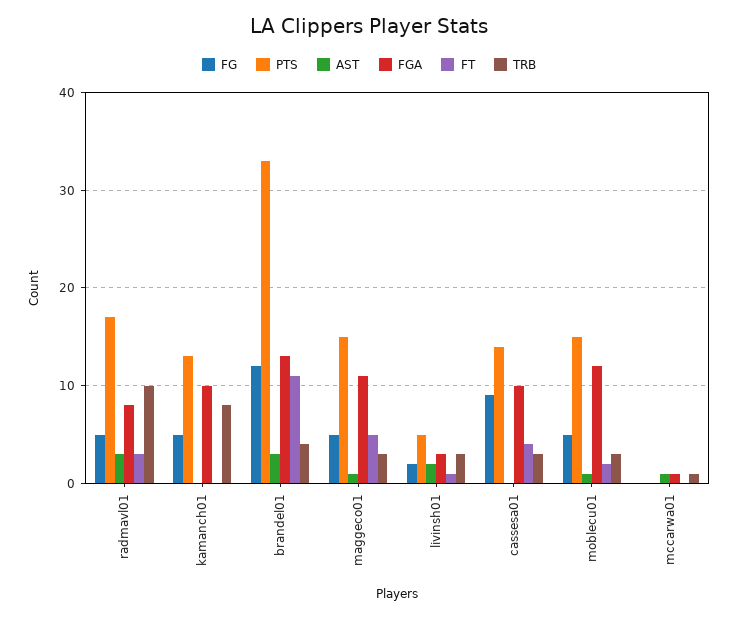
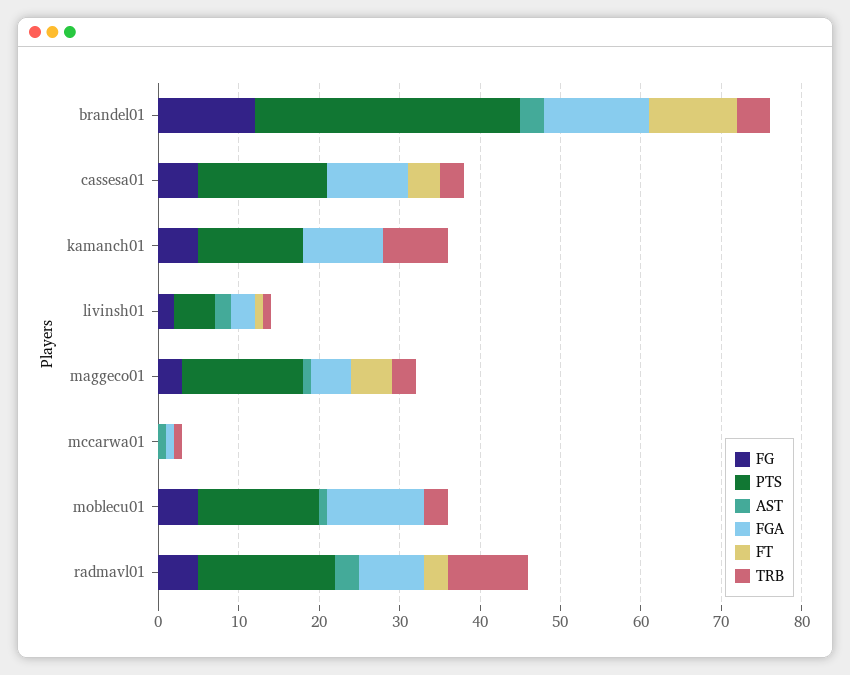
  {
    "FG": {
      "radmavl01": 5,
      "kamanch01": 5,
      "brandel01": 12,
-     "maggeco01": 5,
+     "maggeco01": 3,
      "livinsh01": 2,
-     "cassesa01": 9,
+     "cassesa01": 5,
      "moblecu01": 5,
      "mccarwa01": 0
    },
    "PTS": {
      "radmavl01": 17,
      "kamanch01": 13,
      "brandel01": 33,
      "maggeco01": 15,
      "livinsh01": 5,
-     "cassesa01": 14,
+     "cassesa01": 16,
      "moblecu01": 15,
      "mccarwa01": 0
    },
    "AST": {
      "radmavl01": 3,
      "kamanch01": 0,
      "brandel01": 3,
      "maggeco01": 1,
      "livinsh01": 2,
      "cassesa01": 0,
      "moblecu01": 1,
      "mccarwa01": 1
    },
    "FGA": {
      "radmavl01": 8,
      "kamanch01": 10,
      "brandel01": 13,
-     "maggeco01": 11,
+     "maggeco01": 5,
      "livinsh01": 3,
      "cassesa01": 10,
      "moblecu01": 12,
      "mccarwa01": 1
    },
    "FT": {
      "radmavl01": 3,
      "kamanch01": 0,
      "brandel01": 11,
      "maggeco01": 5,
      "livinsh01": 1,
      "cassesa01": 4,
-     "moblecu01": 2,
+     "moblecu01": 0,
      "mccarwa01": 0
    },
    "TRB": {
      "radmavl01": 10,
      "kamanch01": 8,
      "brandel01": 4,
      "maggeco01": 3,
-     "livinsh01": 3,
+     "livinsh01": 1,
      "cassesa01": 3,
      "moblecu01": 3,
      "mccarwa01": 1
    }
  }

